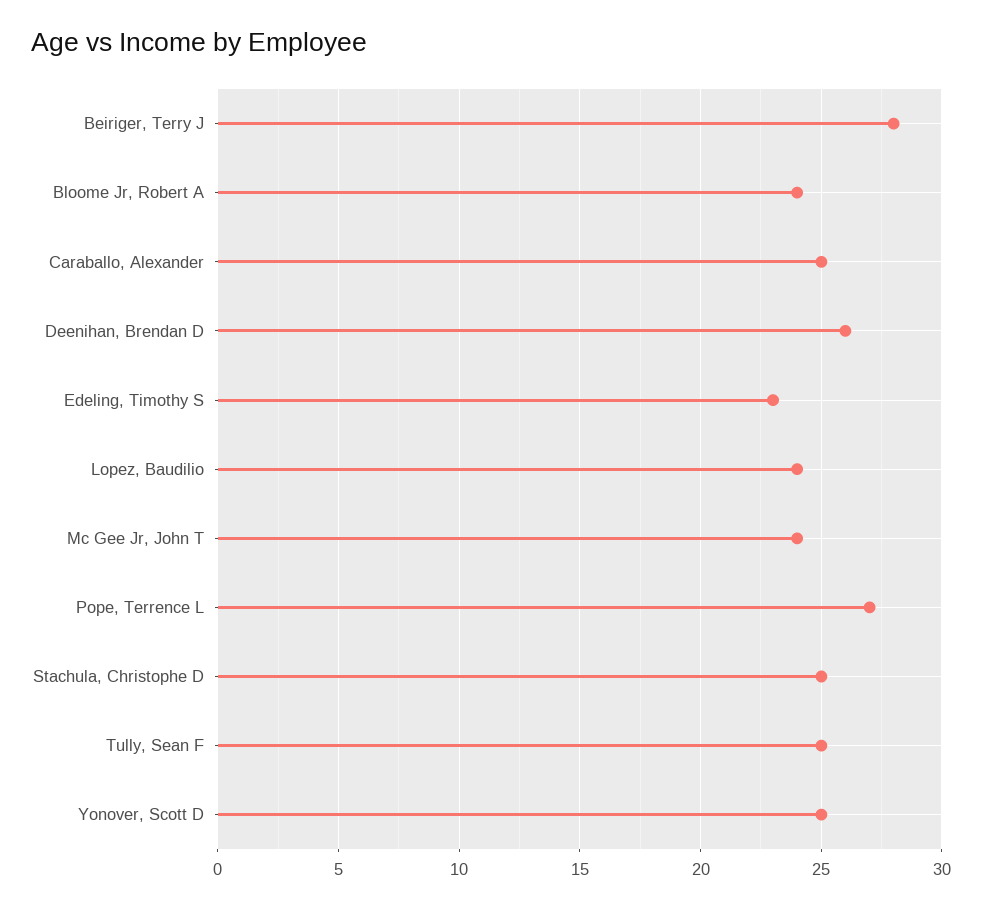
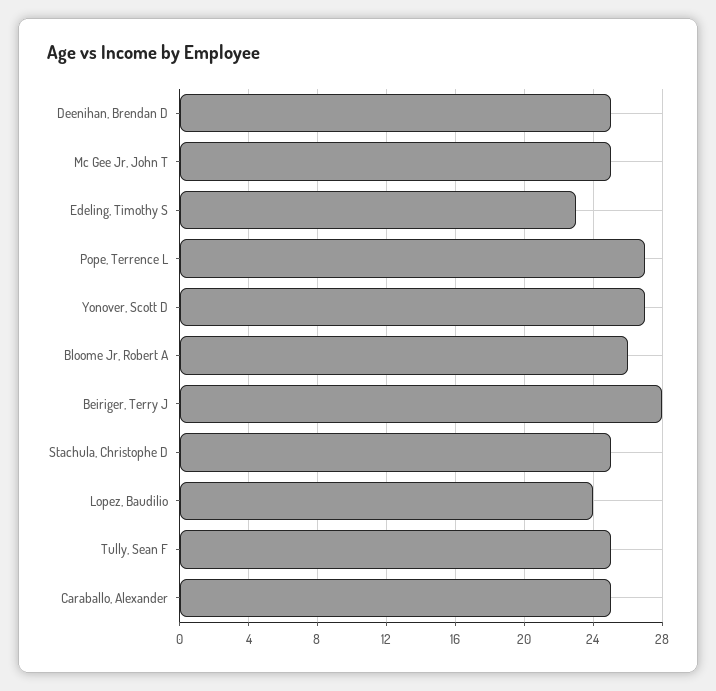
  {
    "Beiriger, Terry J": 28,
-   "Bloome Jr, Robert A": 24,
+   "Bloome Jr, Robert A": 26,
    "Caraballo, Alexander": 25,
-   "Deenihan, Brendan D": 26,
+   "Deenihan, Brendan D": 25,
    "Edeling, Timothy S": 23,
    "Lopez, Baudilio": 24,
-   "Mc Gee Jr, John T": 24,
+   "Mc Gee Jr, John T": 25,
    "Pope, Terrence L": 27,
    "Stachula, Christophe D": 25,
    "Tully, Sean F": 25,
-   "Yonover, Scott D": 25
+   "Yonover, Scott D": 27
  }

